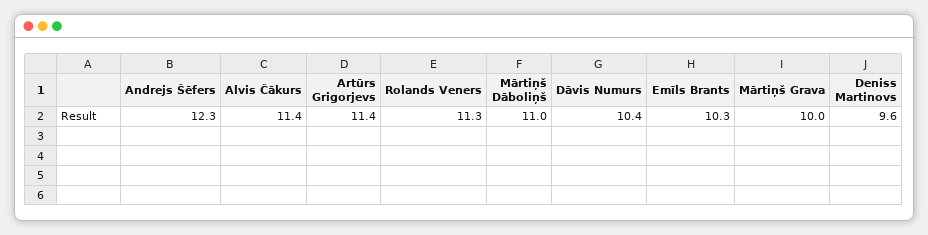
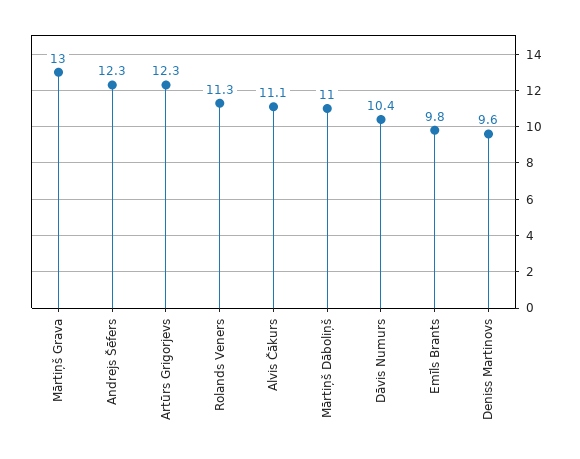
  {
    "Andrejs Šēfers": 12.3,
-   "Alvis Čākurs": 11.4,
+   "Alvis Čākurs": 11.1,
-   "Artūrs Grigorjevs": 11.4,
+   "Artūrs Grigorjevs": 12.3,
    "Rolands Veners": 11.3,
    "Mārtiņš Dāboliņš": 11,
    "Dāvis Numurs": 10.4,
-   "Emīls Brants": 10.3,
+   "Emīls Brants": 9.8,
-   "Mārtiņš Grava": 10,
+   "Mārtiņš Grava": 13,
    "Deniss Martinovs": 9.6
  }

